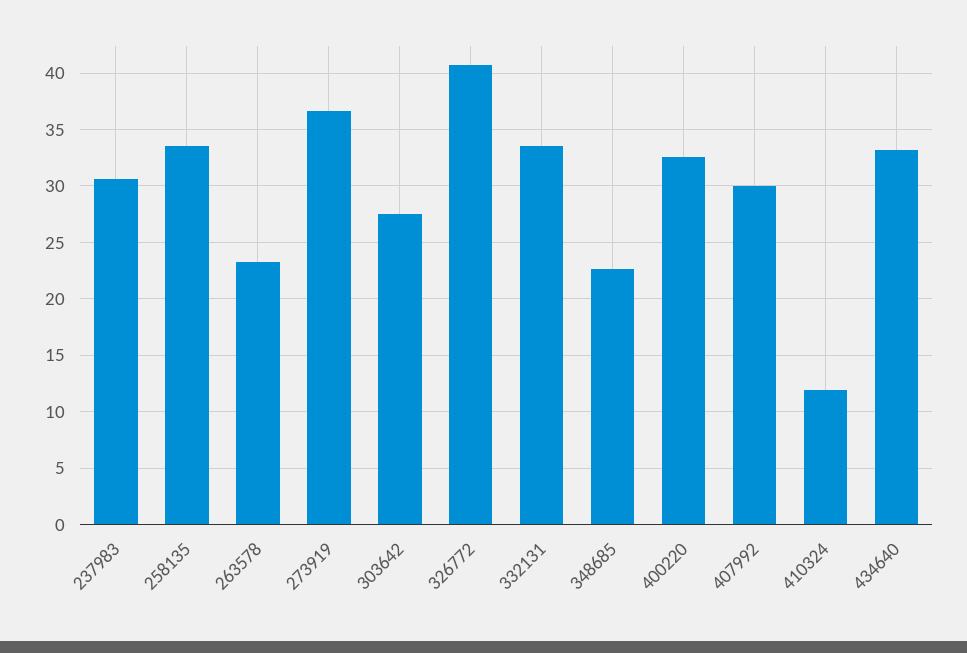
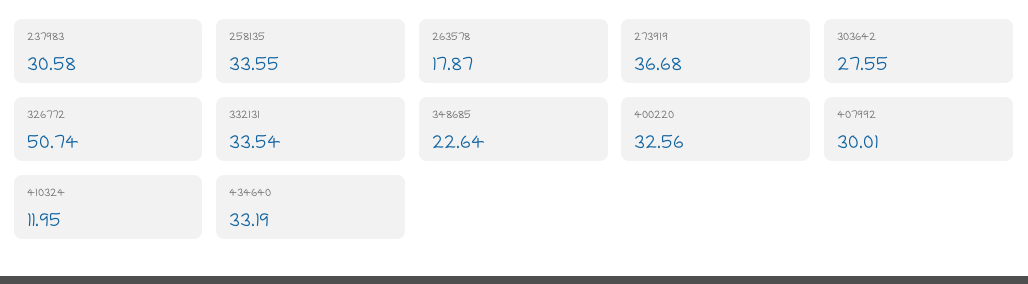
  {
    "237983": 30.58,
    "258135": 33.55,
-   "263578": 23,
+   "263578": 17.87,
    "273919": 36.68,
    "303642": 27.55,
-   "326772": 41,
+   "326772": 50.74,
    "332131": 33.54,
    "348685": 22.64,
    "400220": 32.56,
    "407992": 30.01,
    "410324": 11.95,
    "434640": 33.19
  }

